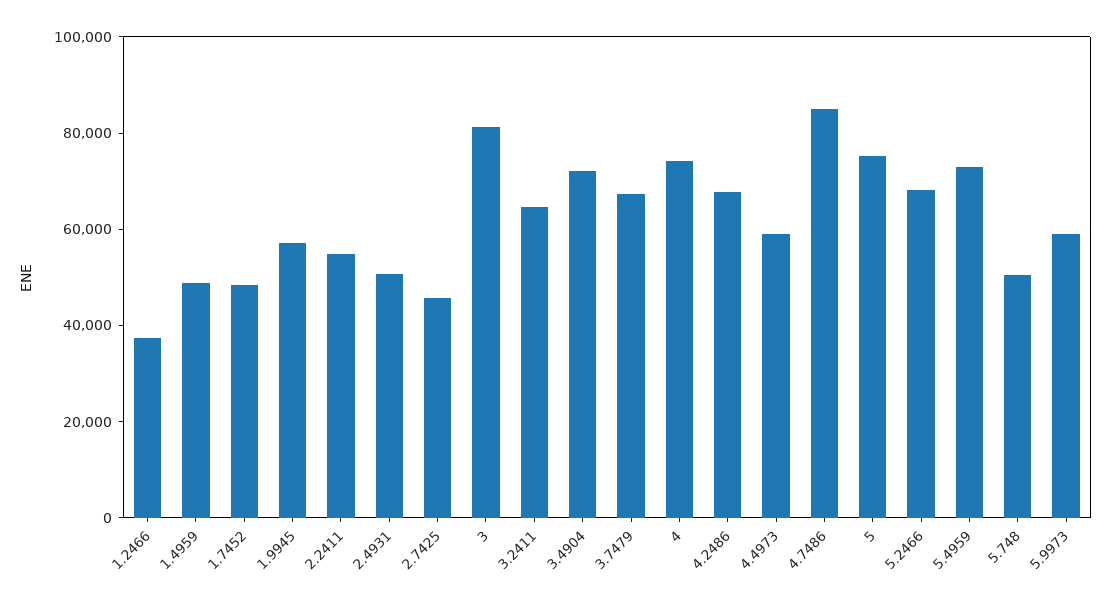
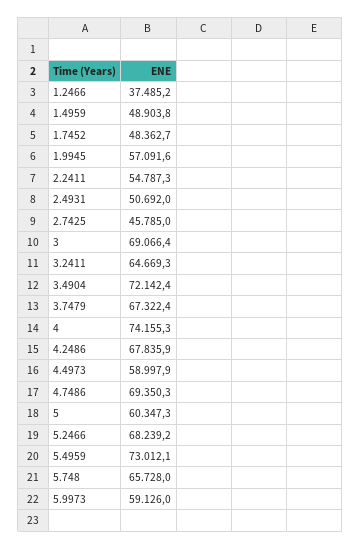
  {
    "1.2466": 37485.2,
    "1.4959": 48903.8,
    "1.7452": 48362.7,
    "1.9945": 57091.6,
    "2.2411": 54787.3,
    "2.4931": 50692,
    "2.7425": 45785,
-   "3": 80000,
+   "3": 69066.4,
    "3.2411": 64669.3,
    "3.4904": 72142.4,
    "3.7479": 67322.4,
    "4": 74155.3,
    "4.2486": 67835.9,
    "4.4973": 58997.9,
-   "4.7486": 85000,
+   "4.7486": 69350.3,
-   "5": 75000,
+   "5": 60347.3,
    "5.2466": 68239.2,
    "5.4959": 73012.1,
-   "5.748": 50000,
+   "5.748": 65728,
    "5.9973": 59126
  }

